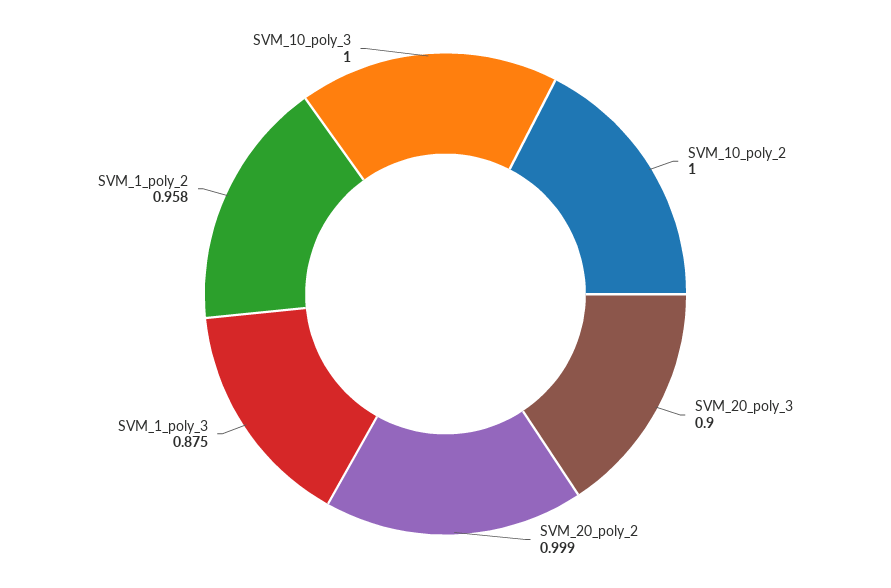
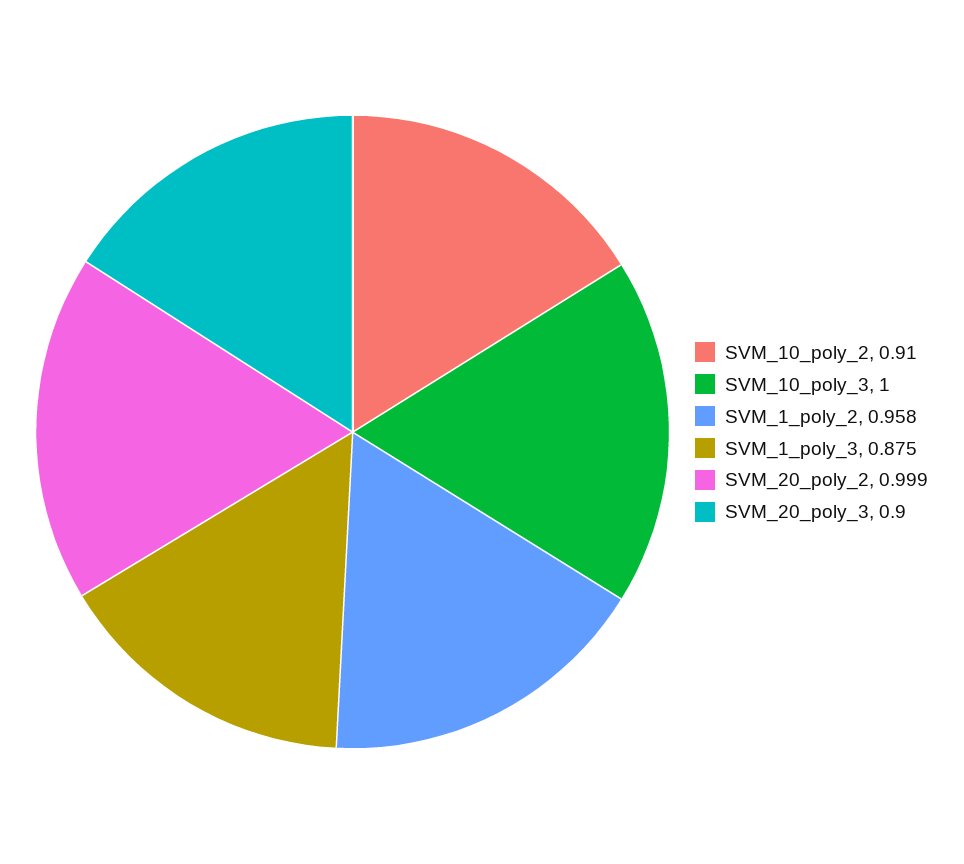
  {
-   "SVM_10_poly_2": 1,
+   "SVM_10_poly_2": 0.91,
    "SVM_20_poly_3": 0.9,
    "SVM_20_poly_2": 0.999,
    "SVM_1_poly_3": 0.875,
    "SVM_1_poly_2": 0.958,
    "SVM_10_poly_3": 1
  }

